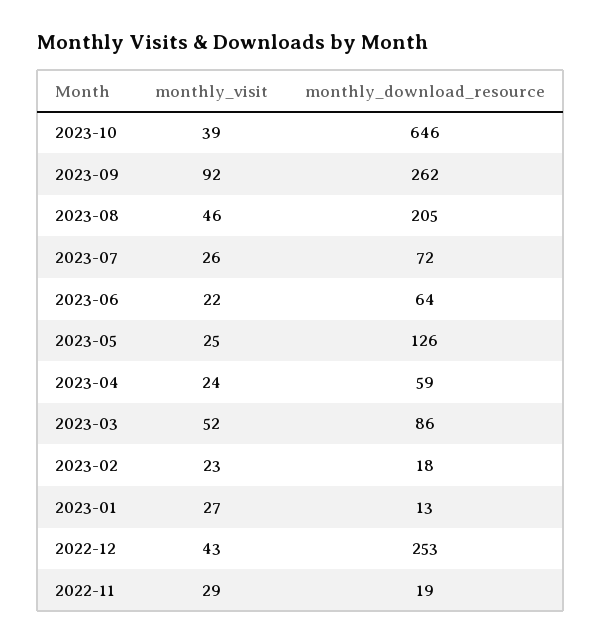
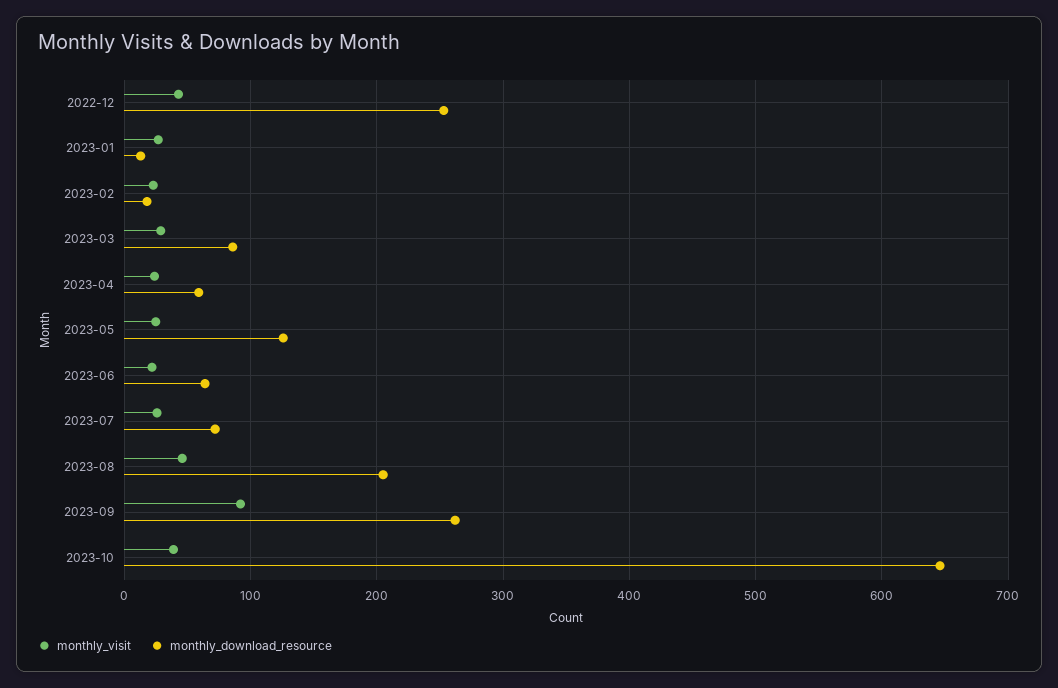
  {
    "monthly_visit": {
      "2023-10": 39,
      "2023-09": 92,
      "2023-08": 46,
      "2023-07": 26,
      "2023-06": 22,
      "2023-05": 25,
      "2023-04": 24,
-     "2023-03": 52,
+     "2023-03": 30,
      "2023-02": 23,
      "2023-01": 27,
-     "2022-12": 43,
+     "2022-12": 43
-     "2022-11": 29
    },
    "monthly_download_resource": {
      "2023-10": 646,
      "2023-09": 262,
      "2023-08": 205,
      "2023-07": 72,
      "2023-06": 64,
      "2023-05": 126,
      "2023-04": 59,
      "2023-03": 86,
      "2023-02": 18,
      "2023-01": 13,
-     "2022-12": 253,
+     "2022-12": 253
-     "2022-11": 19
    }
  }

